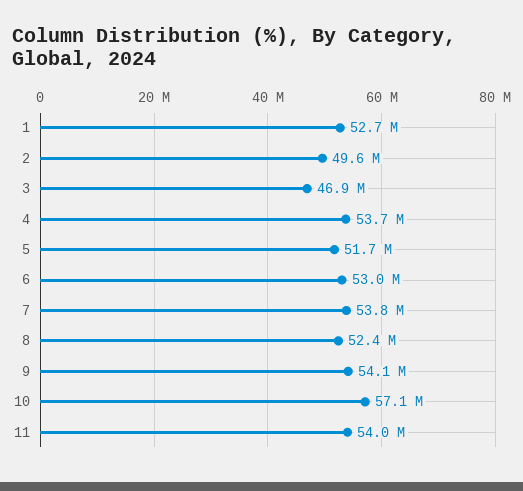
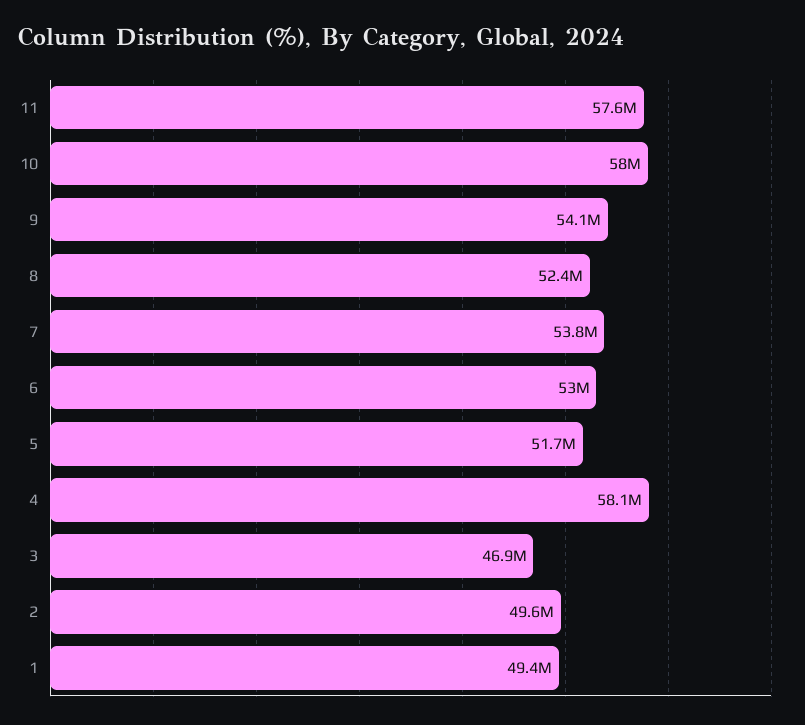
  {
-   "1": 52700000,
+   "1": 49400000,
    "2": 49600000,
    "3": 46900000,
-   "4": 53700000,
+   "4": 58100000,
    "5": 51700000,
    "6": 53000000,
    "7": 53800000,
    "8": 52400000,
    "9": 54100000,
-   "10": 57100000,
+   "10": 58000000,
-   "11": 54000000
+   "11": 57600000
  }

